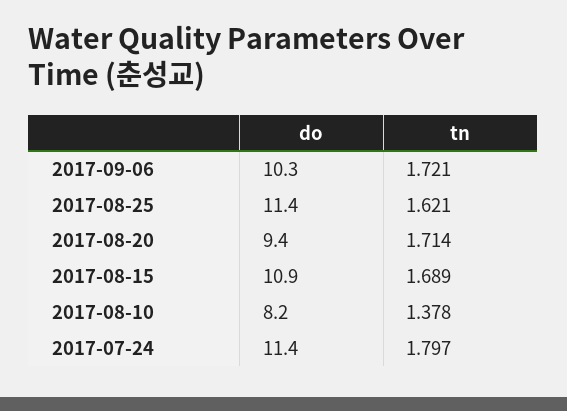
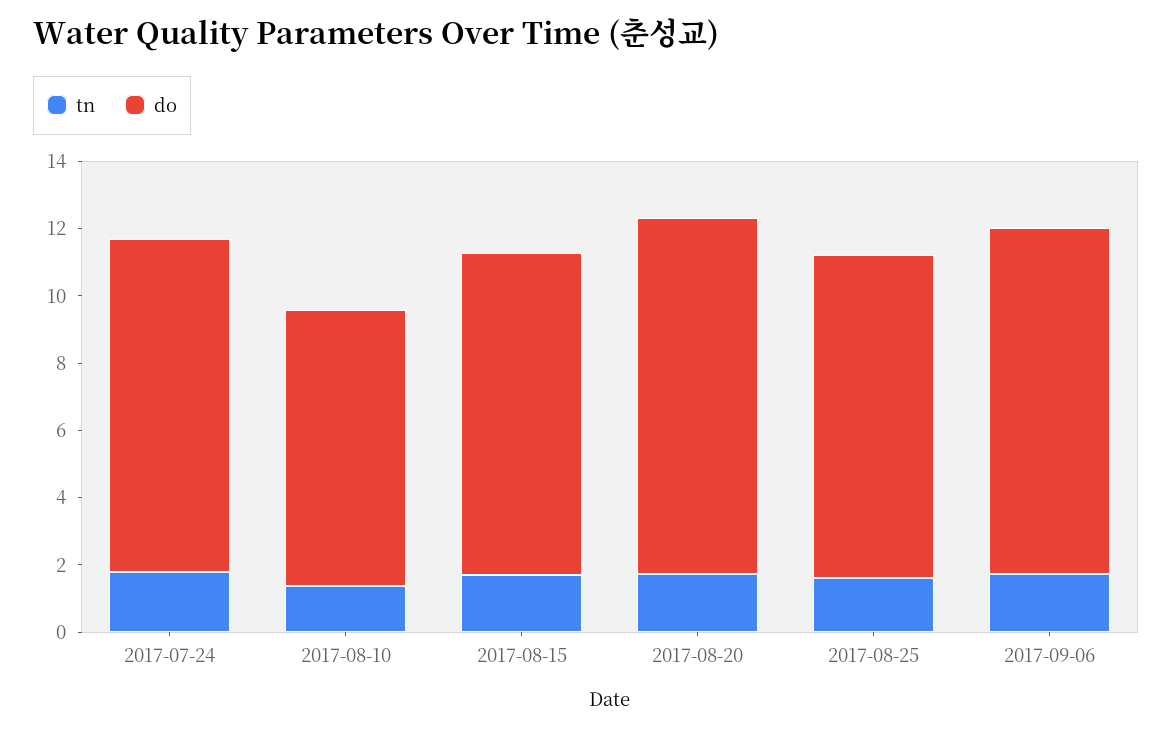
  {
    "do": {
      "2017-09-06": 10.3,
-     "2017-08-25": 11.4,
+     "2017-08-25": 9.5,
-     "2017-08-20": 9.4,
+     "2017-08-20": 10.5,
-     "2017-08-15": 10.9,
+     "2017-08-15": 9.5,
      "2017-08-10": 8.2,
-     "2017-07-24": 11.4
+     "2017-07-24": 10
    },
    "tn": {
      "2017-09-06": 1.721,
      "2017-08-25": 1.621,
      "2017-08-20": 1.714,
      "2017-08-15": 1.689,
      "2017-08-10": 1.378,
      "2017-07-24": 1.797
    }
  }

